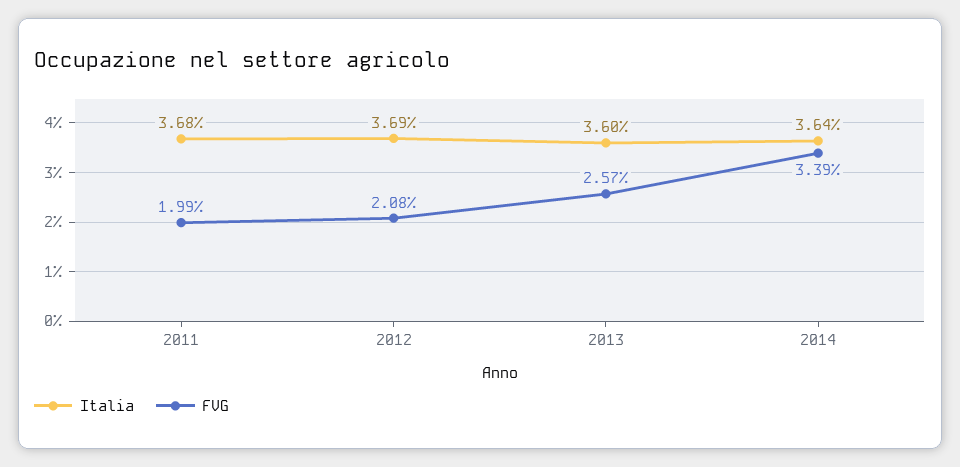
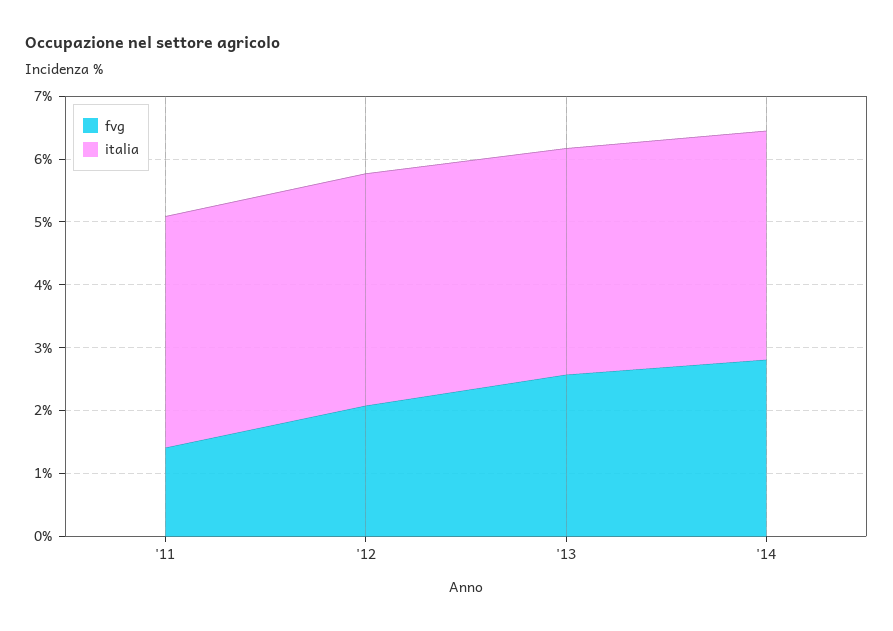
  {
    "Italia": {
      "2011": 3.68,
      "2012": 3.69,
      "2013": 3.6,
      "2014": 3.64
    },
    "FVG": {
-     "2011": 1.99,
+     "2011": 1.4,
      "2012": 2.08,
      "2013": 2.57,
-     "2014": 3.39
+     "2014": 2.8
    }
  }

